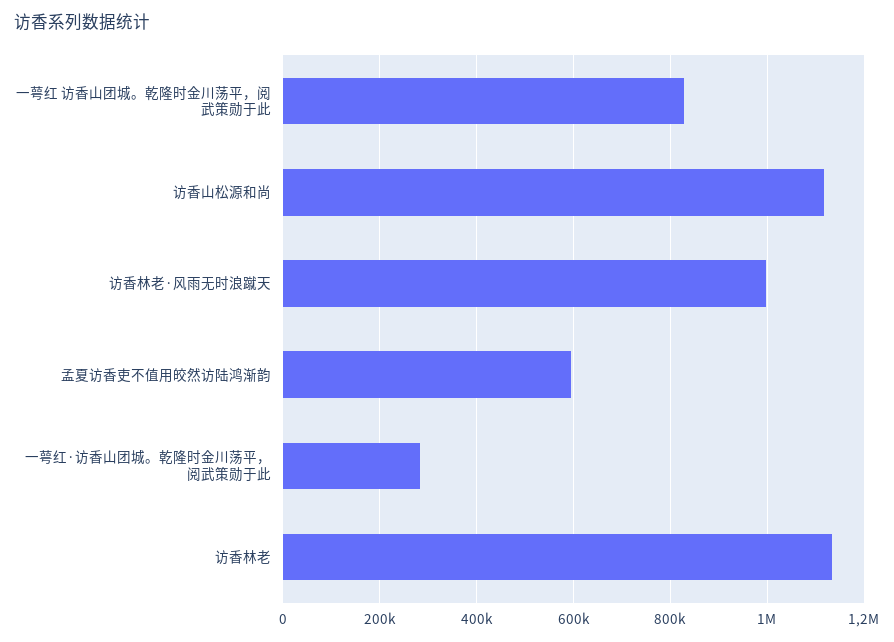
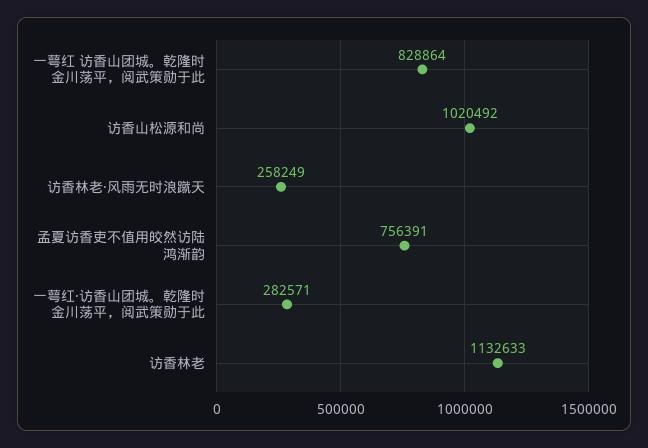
  {
    "一萼红 访香山团城。乾隆时金川荡平，阅武策勋于此": 828864,
-   "访香山松源和尚": 1120000,
+   "访香山松源和尚": 1020492,
-   "访香林老·风雨无时浪蹴天": 1000000,
+   "访香林老·风雨无时浪蹴天": 258249,
-   "孟夏访香吏不值用皎然访陆鸿渐韵": 600000,
+   "孟夏访香吏不值用皎然访陆鸿渐韵": 756391,
    "一萼红·访香山团城。乾隆时金川荡平，阅武策勋于此": 282571,
    "访香林老": 1132633
  }

